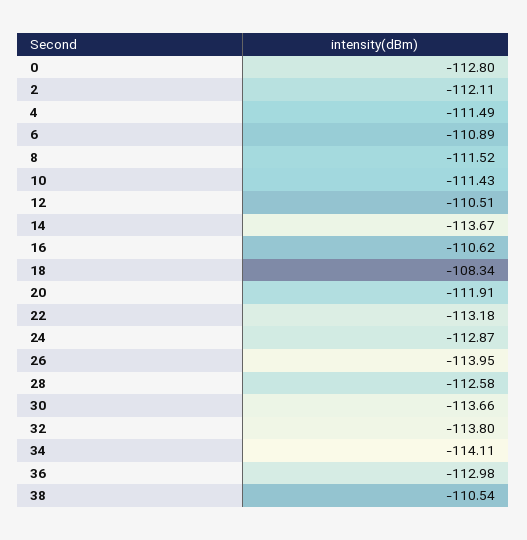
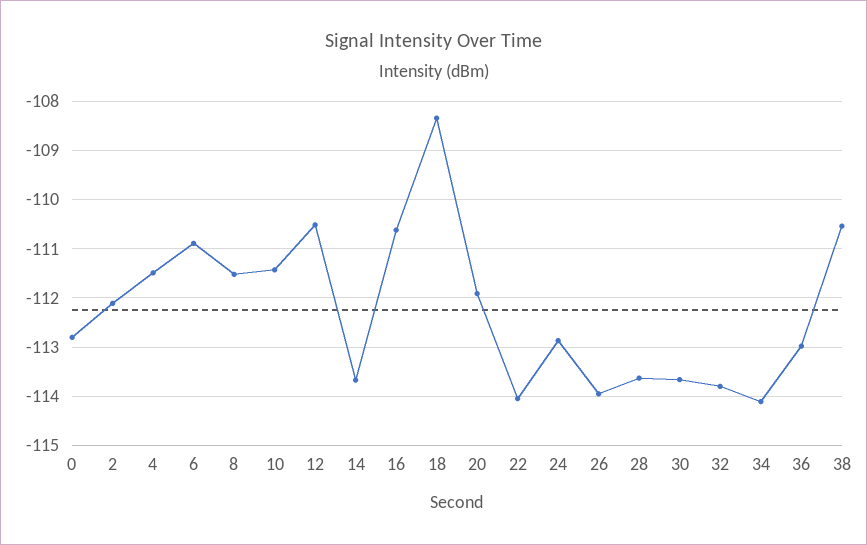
  {
    "0": -112.8,
    "2": -112.11,
    "4": -111.49,
    "6": -110.89,
    "8": -111.52,
    "10": -111.43,
    "12": -110.51,
    "14": -113.67,
    "16": -110.62,
    "18": -108.34,
    "20": -111.91,
-   "22": -113.18,
+   "22": -114,
    "24": -112.87,
    "26": -113.95,
-   "28": -112.58,
+   "28": -113.6,
    "30": -113.66,
    "32": -113.8,
    "34": -114.11,
    "36": -112.98,
    "38": -110.54
  }

